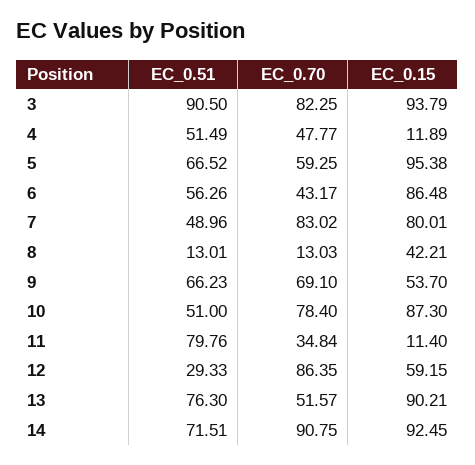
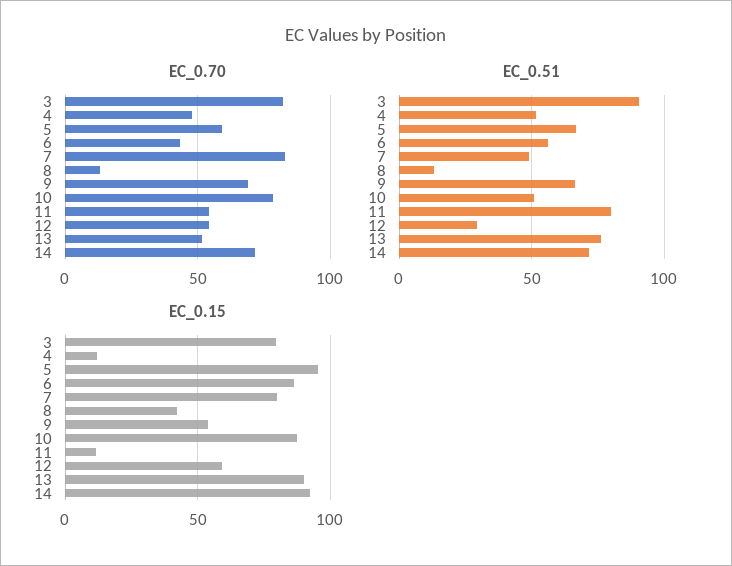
  {
    "EC_0.51": {
      "3": 90.5,
      "4": 51.49,
      "5": 66.52,
      "6": 56.26,
      "7": 48.96,
      "8": 13.01,
      "9": 66.23,
      "10": 51,
      "11": 79.76,
      "12": 29.33,
      "13": 76.3,
      "14": 71.51
    },
    "EC_0.70": {
      "3": 82.25,
      "4": 47.77,
      "5": 59.25,
      "6": 43.17,
      "7": 83.02,
      "8": 13.03,
      "9": 69.1,
      "10": 78.4,
-     "11": 34.84,
+     "11": 55,
-     "12": 86.35,
+     "12": 55,
      "13": 51.57,
-     "14": 90.75
+     "14": 70
    },
    "EC_0.15": {
-     "3": 93.79,
+     "3": 80,
      "4": 11.89,
      "5": 95.38,
      "6": 86.48,
      "7": 80.01,
      "8": 42.21,
      "9": 53.7,
      "10": 87.3,
      "11": 11.4,
      "12": 59.15,
      "13": 90.21,
      "14": 92.45
    }
  }

